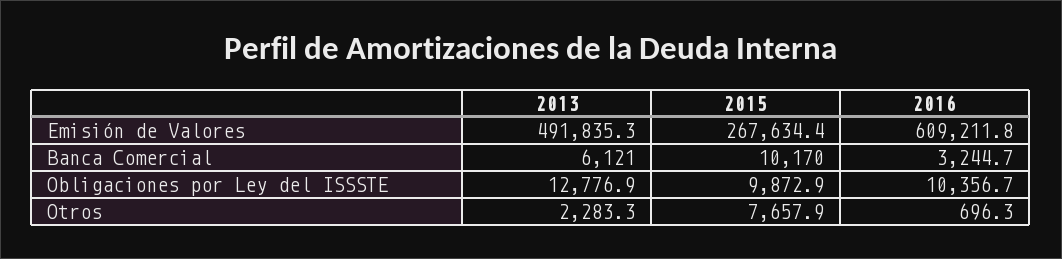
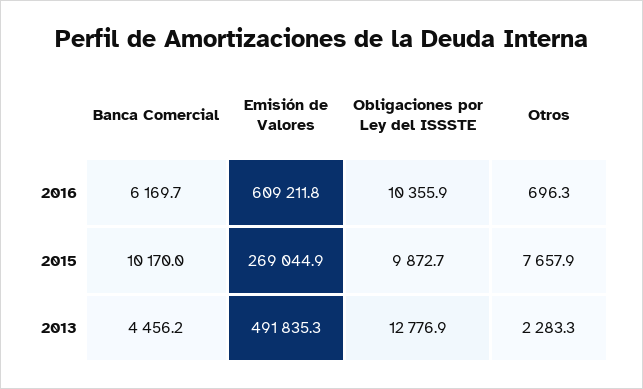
  {
    "2013": {
      "Emisión de Valores": 491835.3,
-     "Banca Comercial": 6121,
+     "Banca Comercial": 4456.2,
      "Obligaciones por Ley del ISSSTE": 12776.9,
      "Otros": 2283.3
    },
    "2015": {
-     "Emisión de Valores": 267634.4,
+     "Emisión de Valores": 269044.9,
      "Banca Comercial": 10170,
-     "Obligaciones por Ley del ISSSTE": 9872.9,
+     "Obligaciones por Ley del ISSSTE": 9872.7,
      "Otros": 7657.9
    },
    "2016": {
      "Emisión de Valores": 609211.8,
-     "Banca Comercial": 3244.7,
+     "Banca Comercial": 6169.7,
-     "Obligaciones por Ley del ISSSTE": 10356.7,
+     "Obligaciones por Ley del ISSSTE": 10355.9,
      "Otros": 696.3
    }
  }

